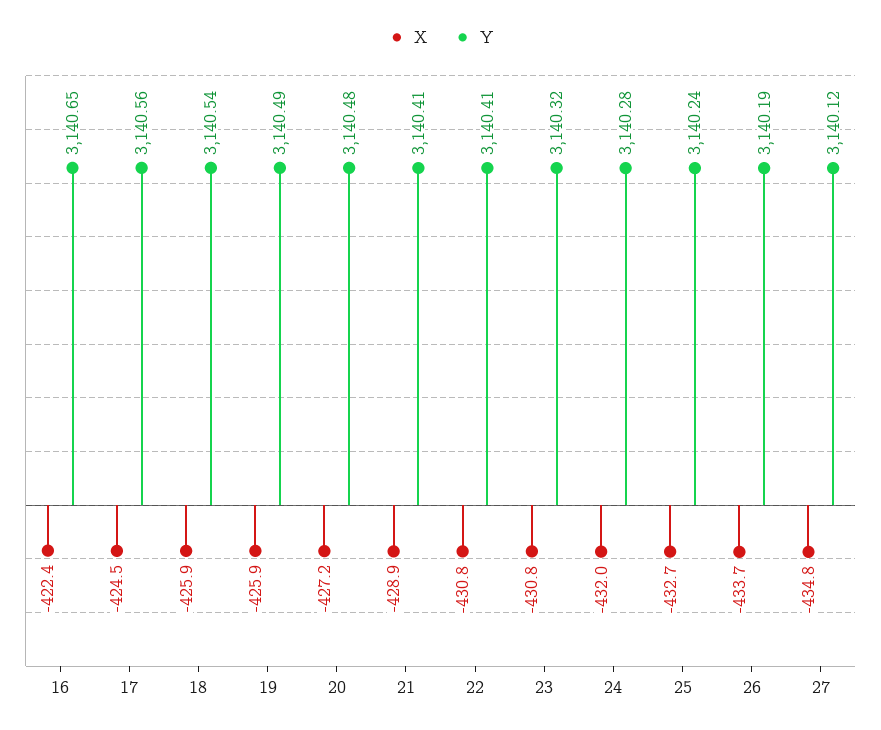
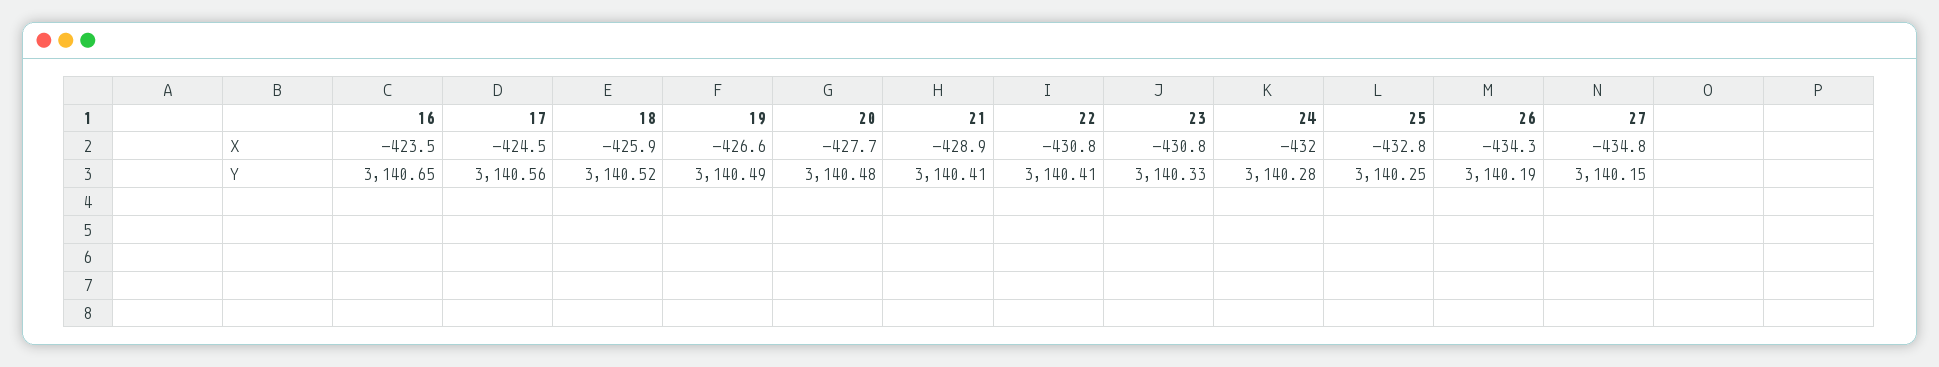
  {
    "X": {
-     "16": -422.4,
+     "16": -423.5,
      "17": -424.5,
      "18": -425.9,
-     "19": -425.9,
+     "19": -426.6,
-     "20": -427.2,
+     "20": -427.7,
      "21": -428.9,
      "22": -430.8,
      "23": -430.8,
      "24": -432,
-     "25": -432.7,
+     "25": -432.8,
-     "26": -433.7,
+     "26": -434.3,
      "27": -434.8
    },
    "Y": {
      "16": 3140.65,
      "17": 3140.56,
-     "18": 3140.54,
+     "18": 3140.52,
      "19": 3140.49,
      "20": 3140.48,
      "21": 3140.41,
      "22": 3140.41,
-     "23": 3140.32,
+     "23": 3140.33,
      "24": 3140.28,
-     "25": 3140.24,
+     "25": 3140.25,
      "26": 3140.19,
-     "27": 3140.12
+     "27": 3140.15
    }
  }

